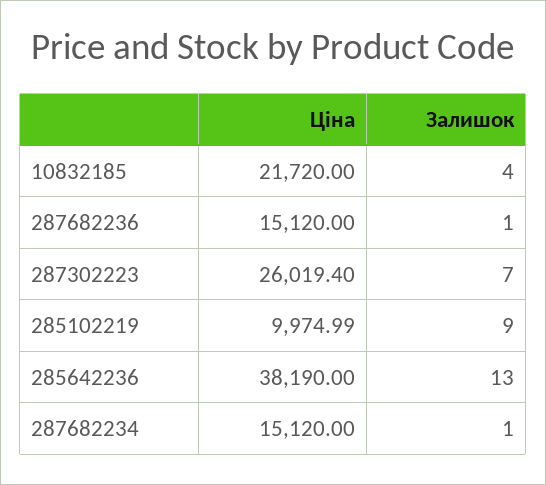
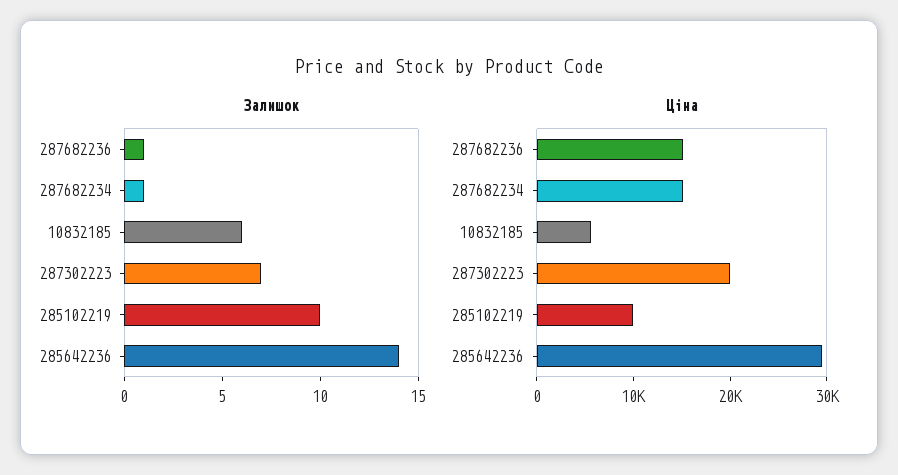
  {
    "Ціна": {
-     "10832185": 21720,
+     "10832185": 6000,
      "287682236": 15120,
-     "287302223": 26019.4,
+     "287302223": 20000,
      "285102219": 9974.99,
-     "285642236": 38190,
+     "285642236": 30000,
      "287682234": 15120
    },
    "Залишок": {
-     "10832185": 4,
+     "10832185": 6,
      "287682236": 1,
      "287302223": 7,
-     "285102219": 9,
+     "285102219": 10,
-     "285642236": 13,
+     "285642236": 14,
      "287682234": 1
    }
  }

